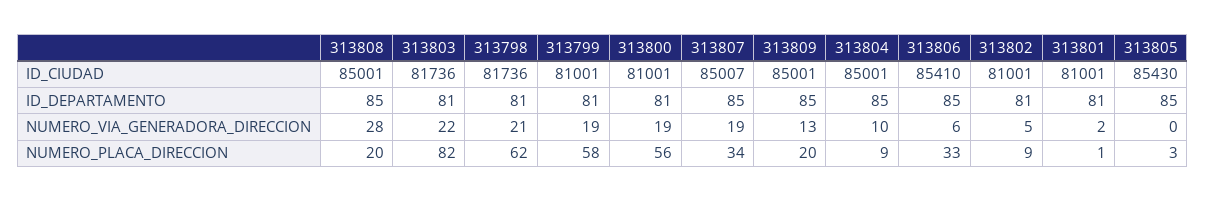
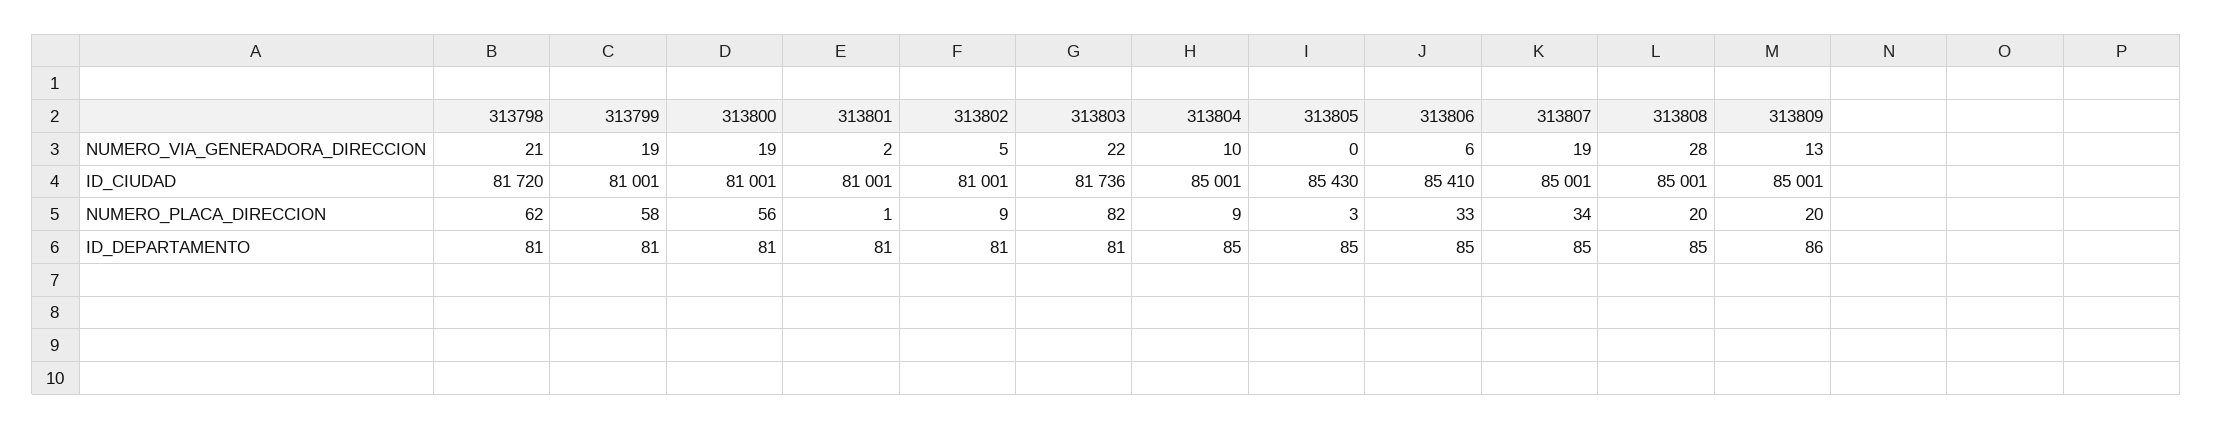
  {
    "313808": {
      "ID_CIUDAD": 85001,
      "ID_DEPARTAMENTO": 85,
      "NUMERO_VIA_GENERADORA_DIRECCION": 28,
      "NUMERO_PLACA_DIRECCION": 20
    },
    "313803": {
      "ID_CIUDAD": 81736,
      "ID_DEPARTAMENTO": 81,
      "NUMERO_VIA_GENERADORA_DIRECCION": 22,
      "NUMERO_PLACA_DIRECCION": 82
    },
    "313798": {
-     "ID_CIUDAD": 81736,
+     "ID_CIUDAD": 81720,
      "ID_DEPARTAMENTO": 81,
      "NUMERO_VIA_GENERADORA_DIRECCION": 21,
      "NUMERO_PLACA_DIRECCION": 62
    },
    "313799": {
      "ID_CIUDAD": 81001,
      "ID_DEPARTAMENTO": 81,
      "NUMERO_VIA_GENERADORA_DIRECCION": 19,
      "NUMERO_PLACA_DIRECCION": 58
    },
    "313800": {
      "ID_CIUDAD": 81001,
      "ID_DEPARTAMENTO": 81,
      "NUMERO_VIA_GENERADORA_DIRECCION": 19,
      "NUMERO_PLACA_DIRECCION": 56
    },
    "313807": {
-     "ID_CIUDAD": 85007,
+     "ID_CIUDAD": 85001,
      "ID_DEPARTAMENTO": 85,
      "NUMERO_VIA_GENERADORA_DIRECCION": 19,
      "NUMERO_PLACA_DIRECCION": 34
    },
    "313809": {
      "ID_CIUDAD": 85001,
-     "ID_DEPARTAMENTO": 85,
+     "ID_DEPARTAMENTO": 86,
      "NUMERO_VIA_GENERADORA_DIRECCION": 13,
      "NUMERO_PLACA_DIRECCION": 20
    },
    "313804": {
      "ID_CIUDAD": 85001,
      "ID_DEPARTAMENTO": 85,
      "NUMERO_VIA_GENERADORA_DIRECCION": 10,
      "NUMERO_PLACA_DIRECCION": 9
    },
    "313806": {
      "ID_CIUDAD": 85410,
      "ID_DEPARTAMENTO": 85,
      "NUMERO_VIA_GENERADORA_DIRECCION": 6,
      "NUMERO_PLACA_DIRECCION": 33
    },
    "313802": {
      "ID_CIUDAD": 81001,
      "ID_DEPARTAMENTO": 81,
      "NUMERO_VIA_GENERADORA_DIRECCION": 5,
      "NUMERO_PLACA_DIRECCION": 9
    },
    "313801": {
      "ID_CIUDAD": 81001,
      "ID_DEPARTAMENTO": 81,
      "NUMERO_VIA_GENERADORA_DIRECCION": 2,
      "NUMERO_PLACA_DIRECCION": 1
    },
    "313805": {
      "ID_CIUDAD": 85430,
      "ID_DEPARTAMENTO": 85,
      "NUMERO_VIA_GENERADORA_DIRECCION": 0,
      "NUMERO_PLACA_DIRECCION": 3
    }
  }

